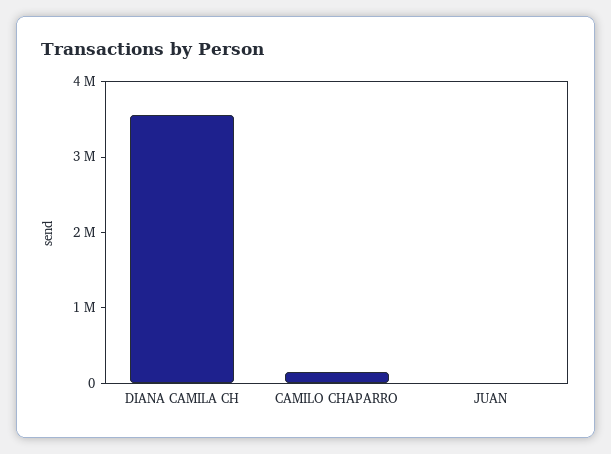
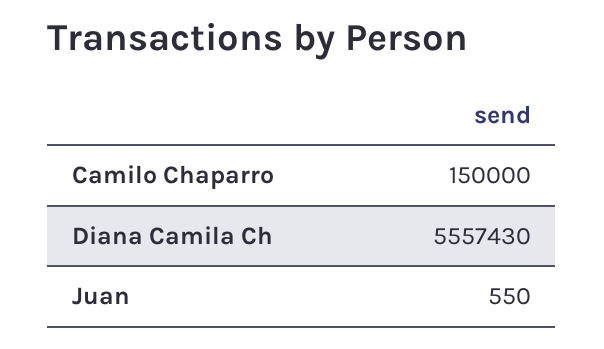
  {
-   "DIANA CAMILA CH": 3600000,
+   "DIANA CAMILA CH": 5557430,
    "CAMILO CHAPARRO": 150000,
    "JUAN": 550
  }

